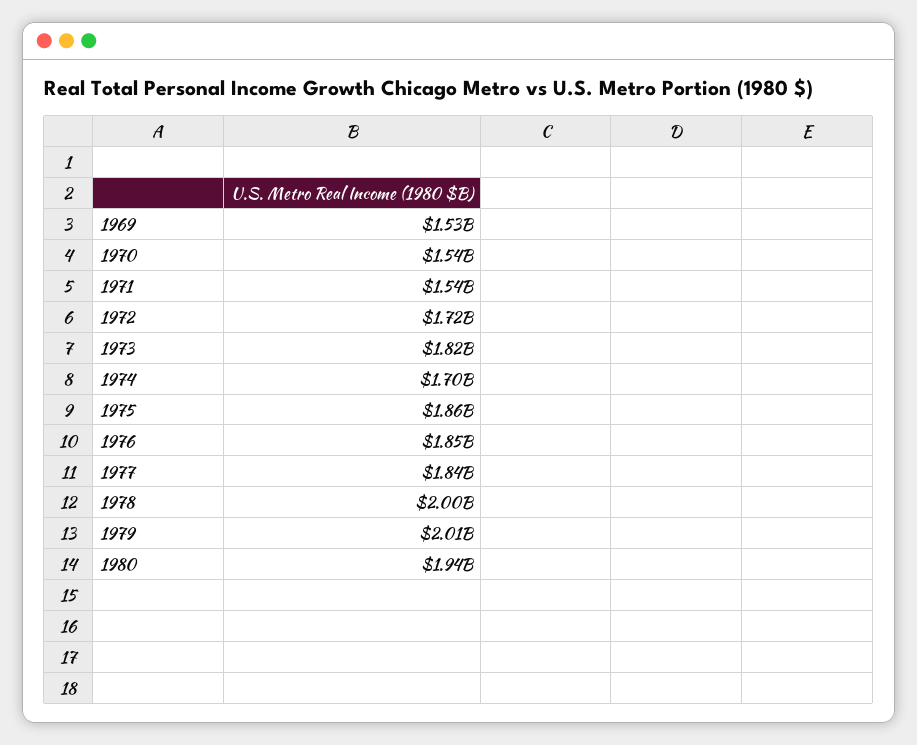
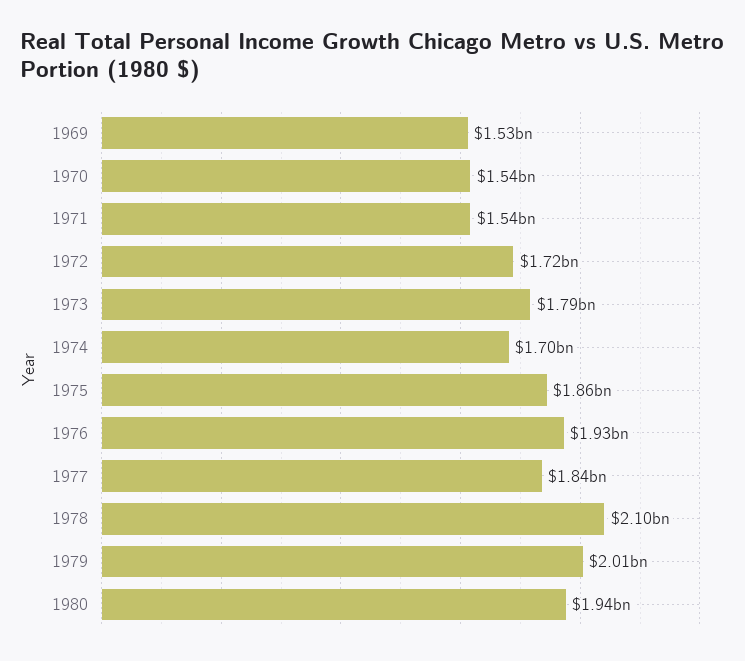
  {
    "1969": 1530000000,
    "1970": 1540000000,
    "1971": 1540000000,
    "1972": 1720000000,
-   "1973": 1820000000,
+   "1973": 1790000000,
    "1974": 1700000000,
    "1975": 1860000000,
-   "1976": 1850000000,
+   "1976": 1930000000,
    "1977": 1840000000,
-   "1978": 2000000000,
+   "1978": 2100000000,
    "1979": 2010000000,
    "1980": 1940000000
  }

